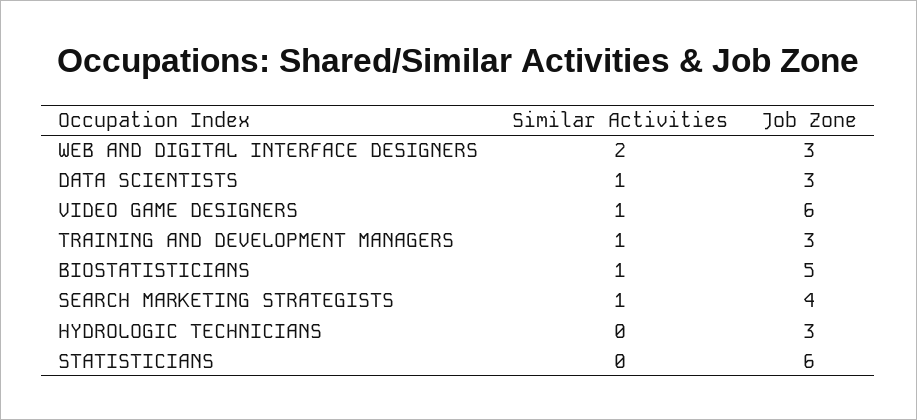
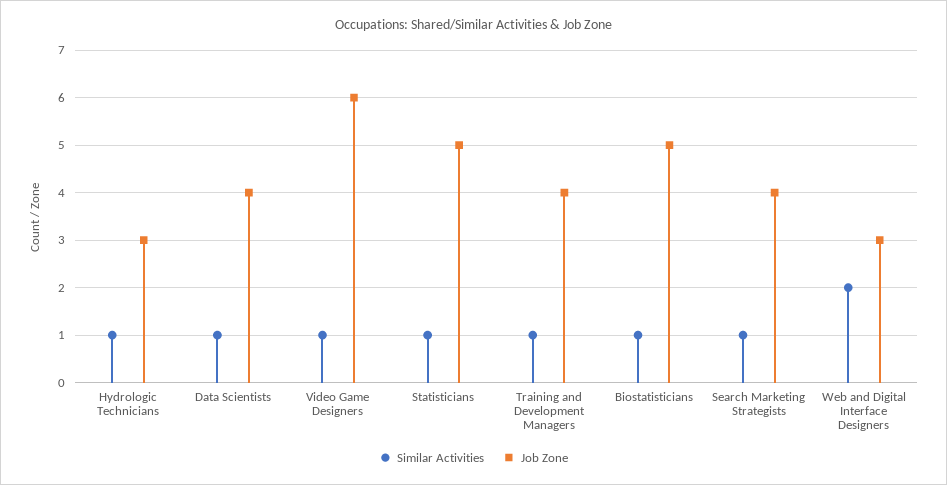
  {
    "Similar Activities": {
      "WEB AND DIGITAL INTERFACE DESIGNERS": 2,
      "DATA SCIENTISTS": 1,
      "VIDEO GAME DESIGNERS": 1,
      "TRAINING AND DEVELOPMENT MANAGERS": 1,
      "BIOSTATISTICIANS": 1,
      "SEARCH MARKETING STRATEGISTS": 1,
-     "HYDROLOGIC TECHNICIANS": 0,
+     "HYDROLOGIC TECHNICIANS": 1,
-     "STATISTICIANS": 0
+     "STATISTICIANS": 1
    },
    "Job Zone": {
      "WEB AND DIGITAL INTERFACE DESIGNERS": 3,
-     "DATA SCIENTISTS": 3,
+     "DATA SCIENTISTS": 4,
      "VIDEO GAME DESIGNERS": 6,
-     "TRAINING AND DEVELOPMENT MANAGERS": 3,
+     "TRAINING AND DEVELOPMENT MANAGERS": 4,
      "BIOSTATISTICIANS": 5,
      "SEARCH MARKETING STRATEGISTS": 4,
      "HYDROLOGIC TECHNICIANS": 3,
-     "STATISTICIANS": 6
+     "STATISTICIANS": 5
    }
  }

